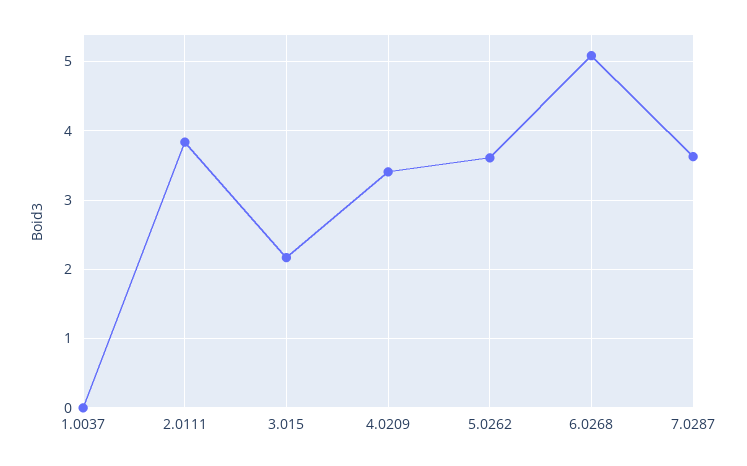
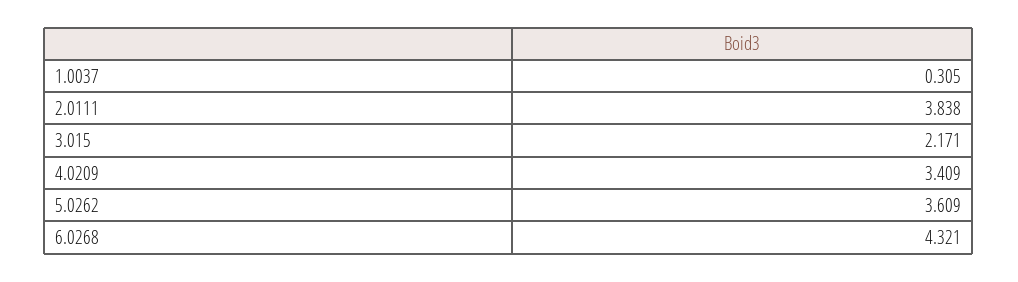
  {
-   "1.0037": 0,
+   "1.0037": 0.305,
    "2.0111": 3.838,
    "3.015": 2.171,
    "4.0209": 3.409,
    "5.0262": 3.609,
-   "6.0268": 5.1,
+   "6.0268": 4.321
-   "7.0287": 3.6
  }

